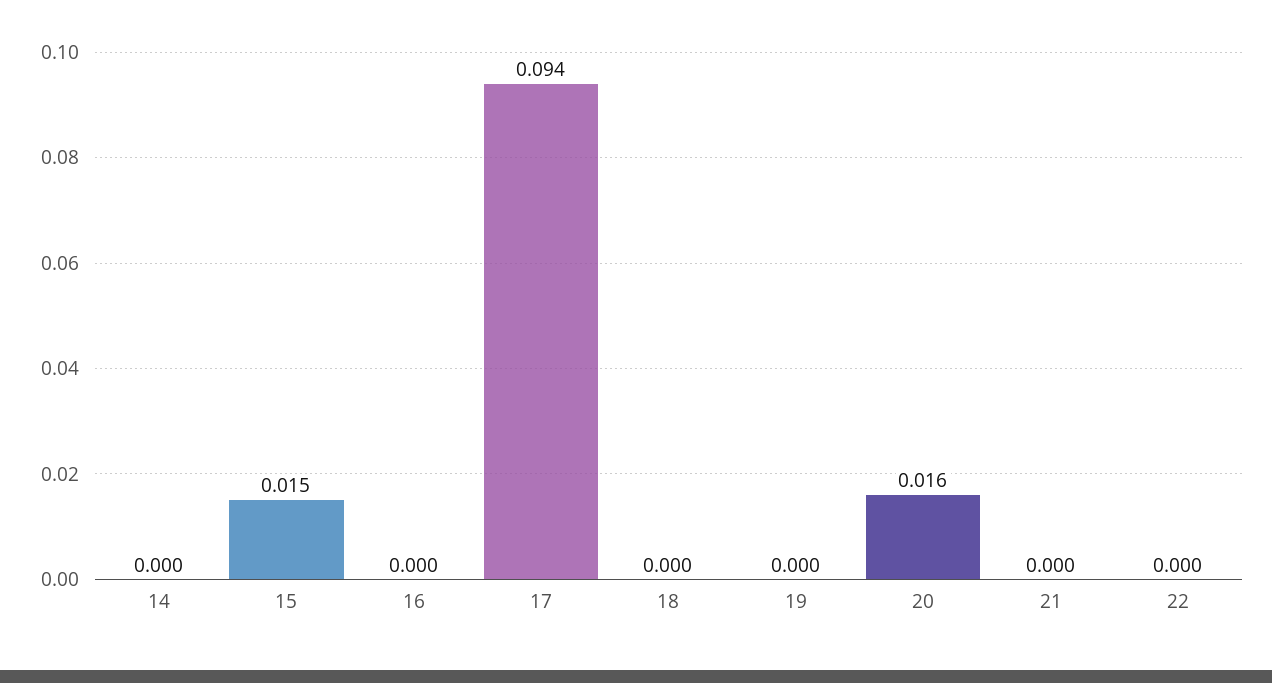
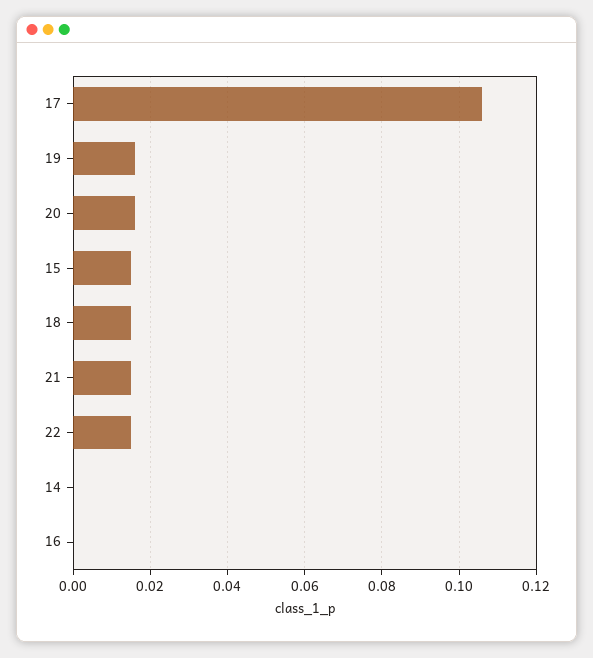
  {
    "14": 0,
    "15": 0.015,
    "16": 0,
-   "17": 0.094,
+   "17": 0.105,
-   "18": 0,
+   "18": 0.015,
-   "19": 0,
+   "19": 0.015,
    "20": 0.016,
-   "21": 0,
+   "21": 0.015,
-   "22": 0
+   "22": 0.015
  }

